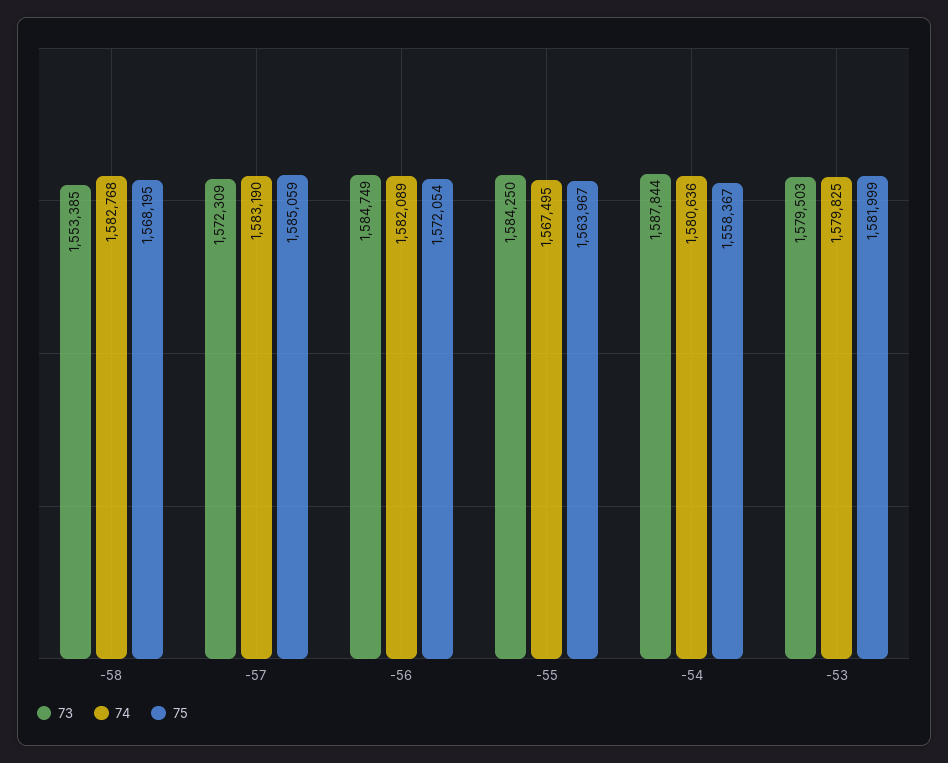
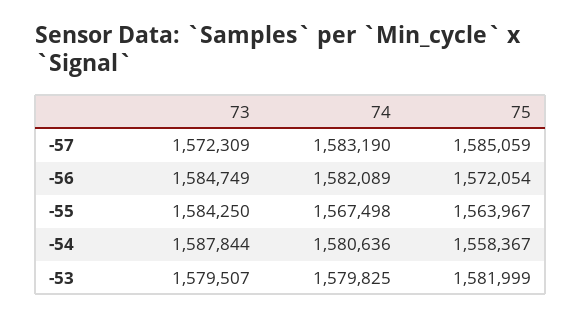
  {
    "73": {
-     "-58": 1553385,
      "-57": 1572309,
      "-56": 1584749,
      "-55": 1584250,
      "-54": 1587844,
-     "-53": 1579503
+     "-53": 1579507
    },
    "74": {
-     "-58": 1582768,
      "-57": 1583190,
      "-56": 1582089,
-     "-55": 1567495,
+     "-55": 1567498,
      "-54": 1580636,
      "-53": 1579825
    },
    "75": {
-     "-58": 1568195,
      "-57": 1585059,
      "-56": 1572054,
      "-55": 1563967,
      "-54": 1558367,
      "-53": 1581999
    }
  }

